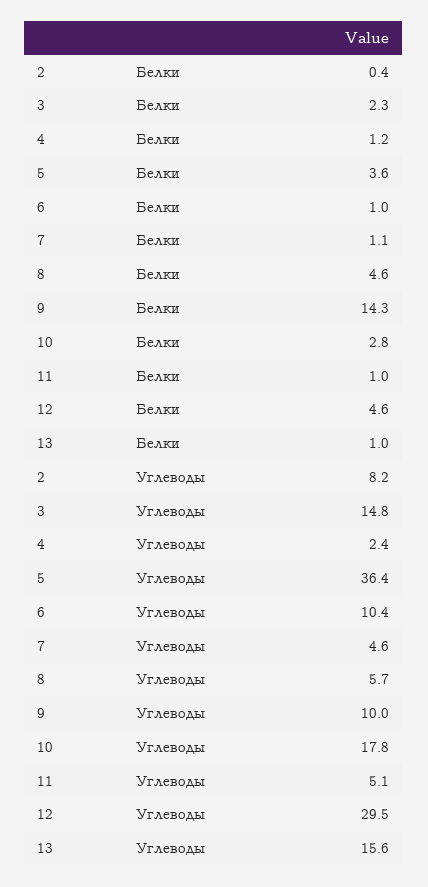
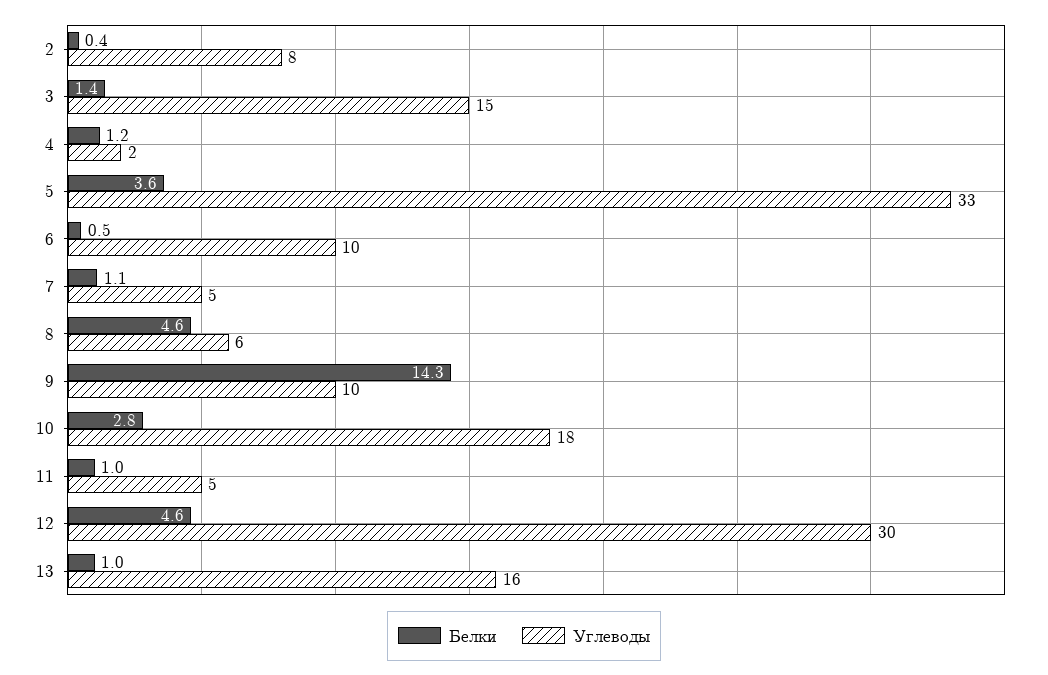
  {
    "Белки": {
      "2": 0.4,
-     "3": 2.3,
+     "3": 1.4,
      "4": 1.2,
      "5": 3.6,
-     "6": 1,
+     "6": 0.5,
      "7": 1.1,
      "8": 4.6,
      "9": 14.3,
      "10": 2.8,
      "11": 1,
      "12": 4.6,
      "13": 1
    },
    "Углеводы": {
      "2": 8.2,
      "3": 14.8,
      "4": 2.4,
-     "5": 36.4,
+     "5": 33,
      "6": 10.4,
      "7": 4.6,
      "8": 5.7,
      "9": 10,
      "10": 17.8,
      "11": 5.1,
      "12": 29.5,
      "13": 15.6
    }
  }

